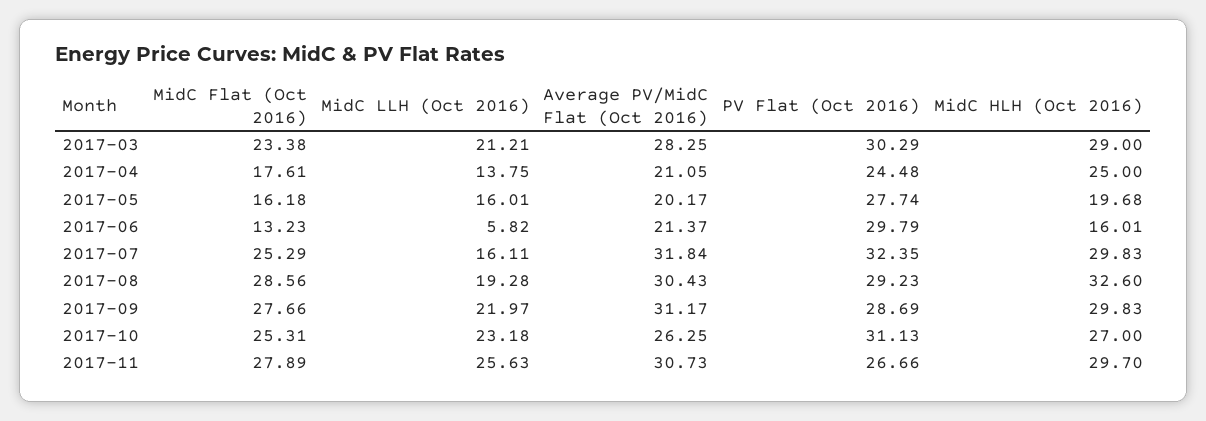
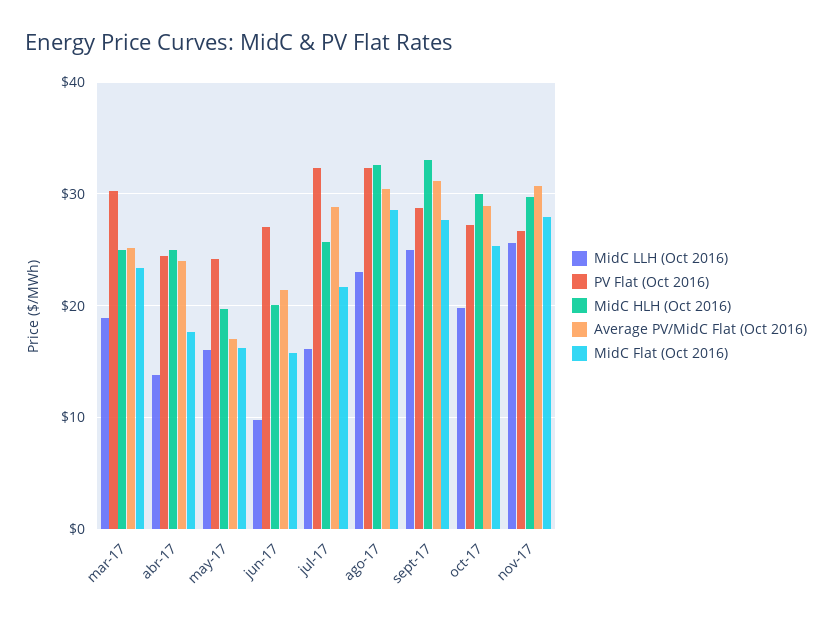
  {
    "MidC Flat (Oct 2016)": {
      "2017-03": 23.38,
      "2017-04": 17.61,
      "2017-05": 16.18,
-     "2017-06": 13.23,
+     "2017-06": 16,
-     "2017-07": 25.29,
+     "2017-07": 22,
      "2017-08": 28.56,
      "2017-09": 27.66,
      "2017-10": 25.31,
      "2017-11": 27.89
    },
    "MidC LLH (Oct 2016)": {
-     "2017-03": 21.21,
+     "2017-03": 19,
      "2017-04": 13.75,
      "2017-05": 16.01,
-     "2017-06": 5.82,
+     "2017-06": 10,
      "2017-07": 16.11,
-     "2017-08": 19.28,
+     "2017-08": 23,
-     "2017-09": 21.97,
+     "2017-09": 25,
-     "2017-10": 23.18,
+     "2017-10": 20,
      "2017-11": 25.63
    },
    "Average PV/MidC Flat (Oct 2016)": {
-     "2017-03": 28.25,
+     "2017-03": 25,
-     "2017-04": 21.05,
+     "2017-04": 24,
-     "2017-05": 20.17,
+     "2017-05": 17,
      "2017-06": 21.37,
-     "2017-07": 31.84,
+     "2017-07": 29,
      "2017-08": 30.43,
      "2017-09": 31.17,
-     "2017-10": 26.25,
+     "2017-10": 29,
      "2017-11": 30.73
    },
    "PV Flat (Oct 2016)": {
      "2017-03": 30.29,
      "2017-04": 24.48,
-     "2017-05": 27.74,
+     "2017-05": 24,
-     "2017-06": 29.79,
+     "2017-06": 27,
      "2017-07": 32.35,
-     "2017-08": 29.23,
+     "2017-08": 32,
      "2017-09": 28.69,
-     "2017-10": 31.13,
+     "2017-10": 27,
      "2017-11": 26.66
    },
    "MidC HLH (Oct 2016)": {
-     "2017-03": 29,
+     "2017-03": 25,
      "2017-04": 25,
      "2017-05": 19.68,
-     "2017-06": 16.01,
+     "2017-06": 20,
-     "2017-07": 29.83,
+     "2017-07": 26,
      "2017-08": 32.6,
-     "2017-09": 29.83,
+     "2017-09": 33,
-     "2017-10": 27,
+     "2017-10": 30,
      "2017-11": 29.7
    }
  }

